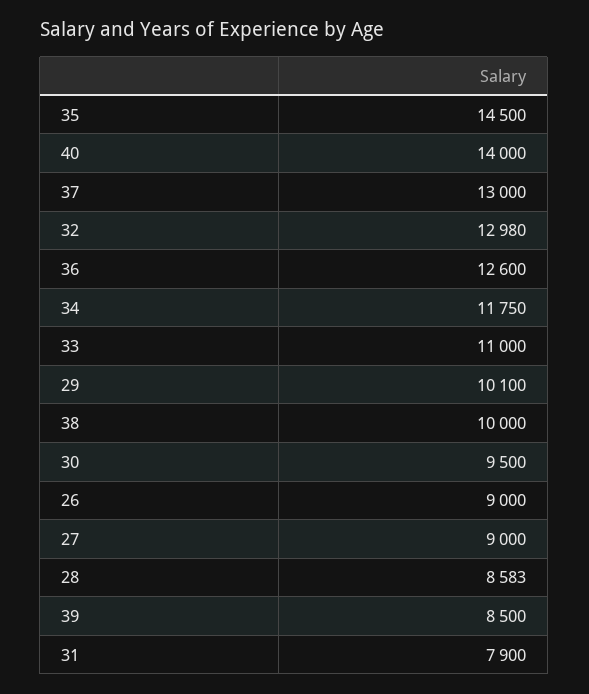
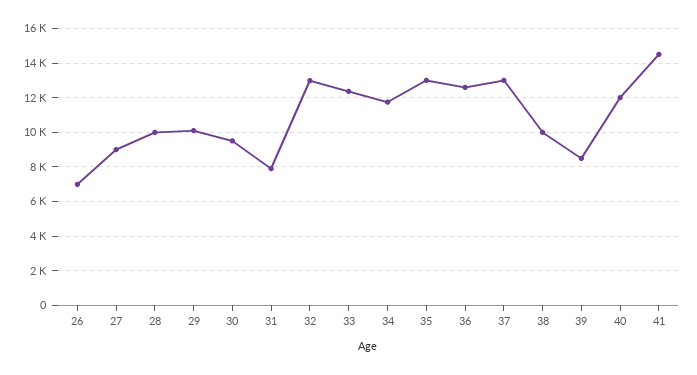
  {
-   "35": 14500,
+   "35": 13000,
-   "40": 14000,
+   "40": 12000,
    "37": 13000,
    "32": 12980,
    "36": 12600,
    "34": 11750,
-   "33": 11000,
+   "33": 12500,
    "29": 10100,
    "38": 10000,
    "30": 9500,
-   "26": 9000,
+   "26": 7000,
    "27": 9000,
-   "28": 8583,
+   "28": 10000,
    "39": 8500,
-   "31": 7900
+   "31": 7900,
+   "41": 14500
  }

